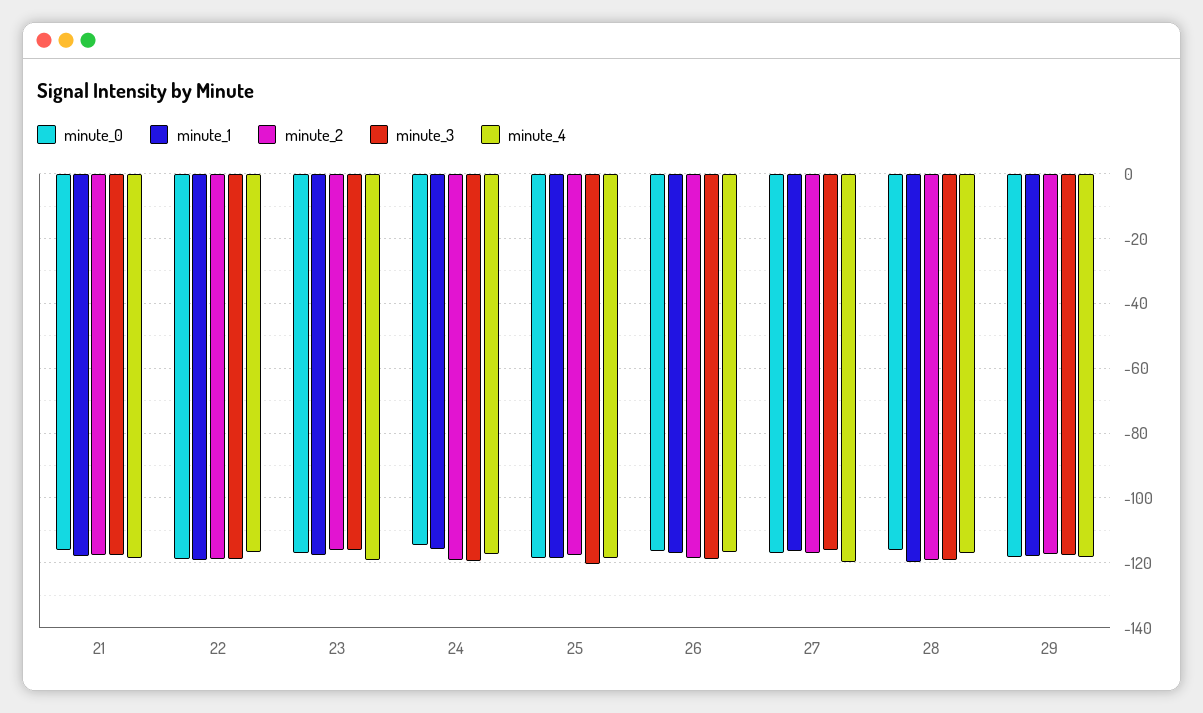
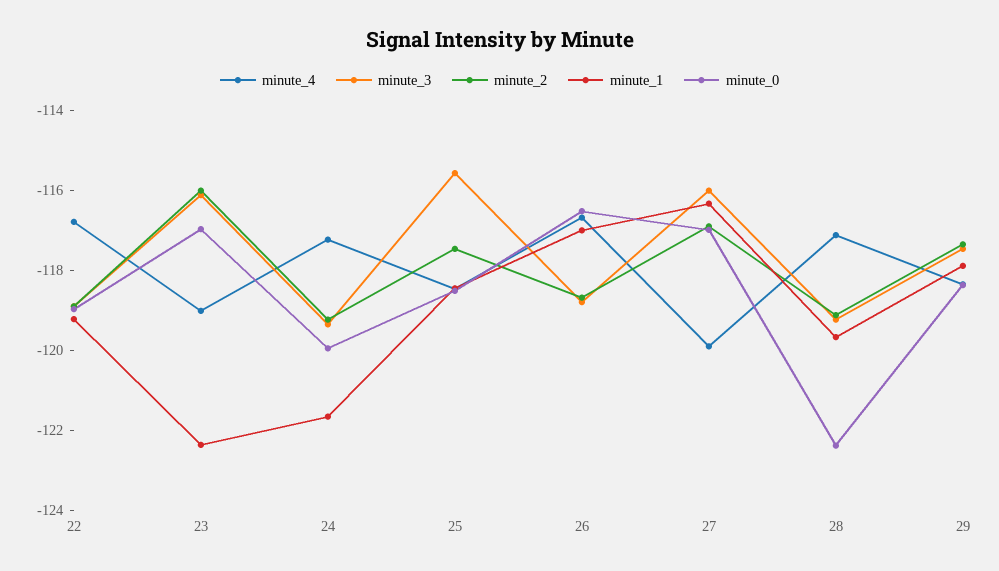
  {
    "minute_0": {
-     "21": -116,
      "22": -119,
      "23": -117,
-     "24": -114,
+     "24": -120,
      "25": -118.5,
      "26": -116.5,
      "27": -117,
-     "28": -116,
+     "28": -122.5,
      "29": -118.5
    },
    "minute_1": {
-     "21": -118,
      "22": -119,
-     "23": -118,
+     "23": -122.5,
-     "24": -116,
+     "24": -121.5,
      "25": -118.5,
      "26": -117,
      "27": -116.5,
      "28": -119.5,
      "29": -118
    },
    "minute_2": {
-     "21": -118,
      "22": -119,
      "23": -116,
      "24": -119,
      "25": -117.5,
      "26": -118.5,
      "27": -117,
      "28": -119,
      "29": -117.5
    },
    "minute_3": {
-     "21": -118,
      "22": -119,
      "23": -116,
      "24": -119.5,
-     "25": -120,
+     "25": -115.5,
      "26": -119,
      "27": -116,
      "28": -119,
      "29": -117.5
    },
    "minute_4": {
-     "21": -118,
      "22": -117,
      "23": -119,
      "24": -117,
      "25": -118.5,
      "26": -116.5,
      "27": -120,
      "28": -117,
      "29": -118.5
    }
  }

